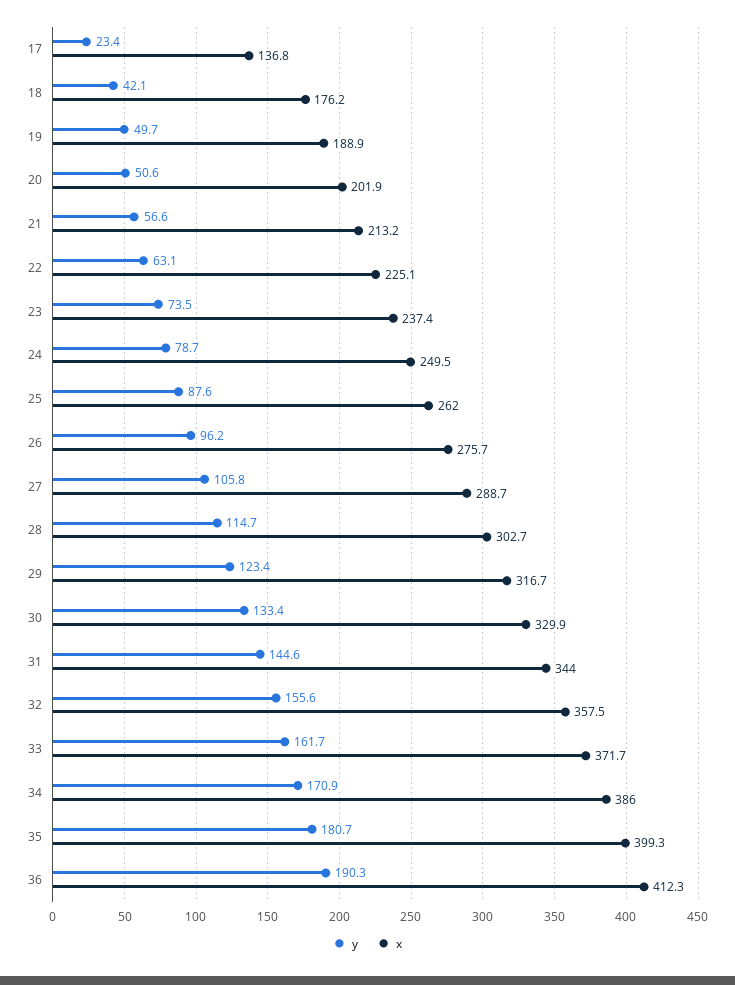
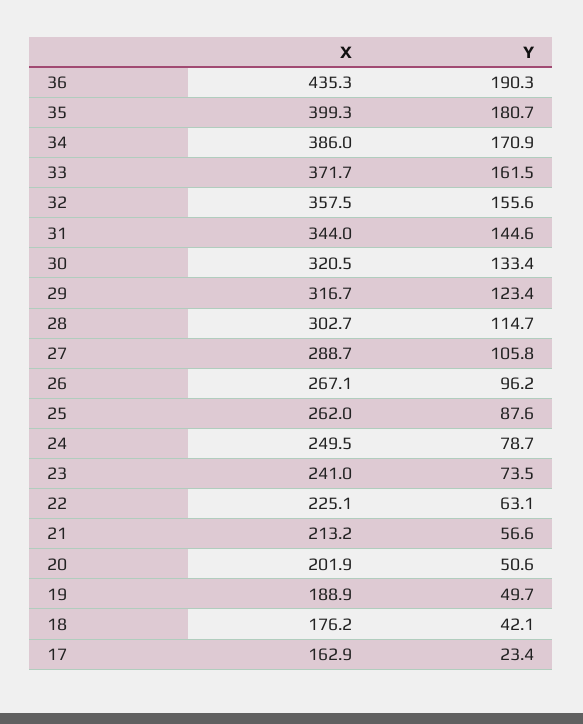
  {
    "y": {
      "17": 23.4,
      "18": 42.1,
      "19": 49.7,
      "20": 50.6,
      "21": 56.6,
      "22": 63.1,
      "23": 73.5,
      "24": 78.7,
      "25": 87.6,
      "26": 96.2,
      "27": 105.8,
      "28": 114.7,
      "29": 123.4,
      "30": 133.4,
      "31": 144.6,
      "32": 155.6,
-     "33": 161.7,
+     "33": 161.5,
      "34": 170.9,
      "35": 180.7,
      "36": 190.3
    },
    "x": {
-     "17": 136.8,
+     "17": 162.9,
      "18": 176.2,
      "19": 188.9,
      "20": 201.9,
      "21": 213.2,
      "22": 225.1,
-     "23": 237.4,
+     "23": 241,
      "24": 249.5,
      "25": 262,
-     "26": 275.7,
+     "26": 267.1,
      "27": 288.7,
      "28": 302.7,
      "29": 316.7,
-     "30": 329.9,
+     "30": 320.5,
      "31": 344,
      "32": 357.5,
      "33": 371.7,
      "34": 386,
      "35": 399.3,
-     "36": 412.3
+     "36": 435.3
    }
  }

